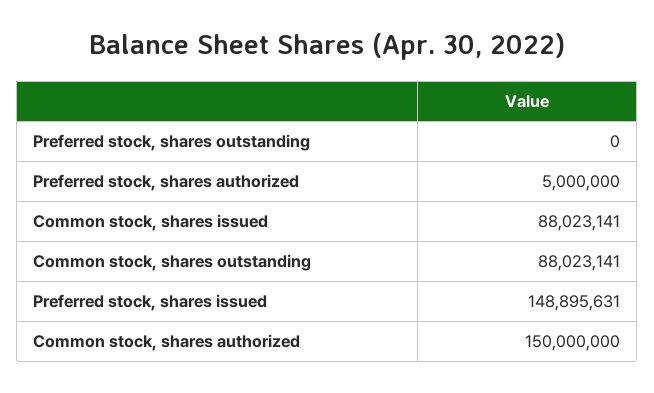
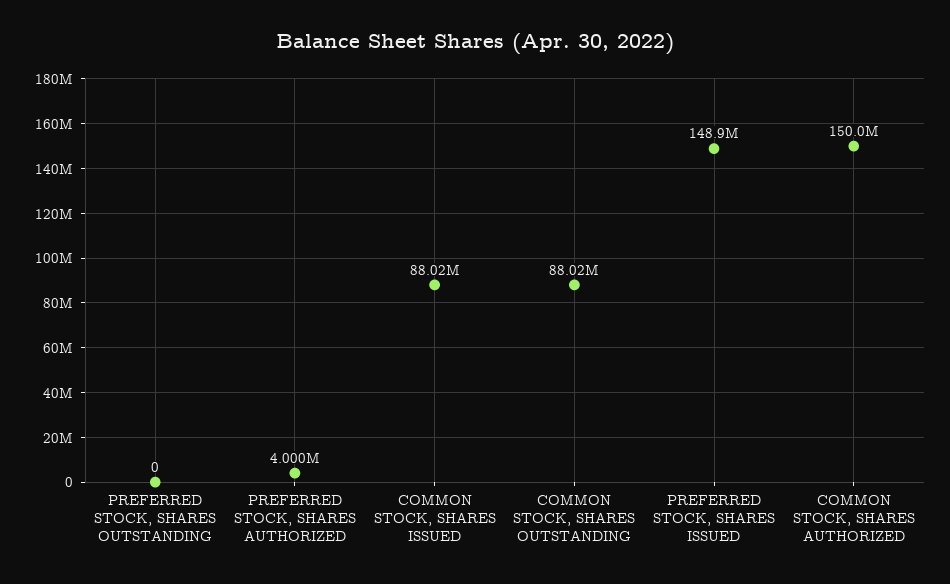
  {
    "Preferred stock, shares outstanding": 0,
-   "Preferred stock, shares authorized": 5000000,
+   "Preferred stock, shares authorized": 4000000,
    "Common stock, shares issued": 88023141,
    "Common stock, shares outstanding": 88023141,
    "Preferred stock, shares issued": 148895631,
    "Common stock, shares authorized": 150000000
  }

